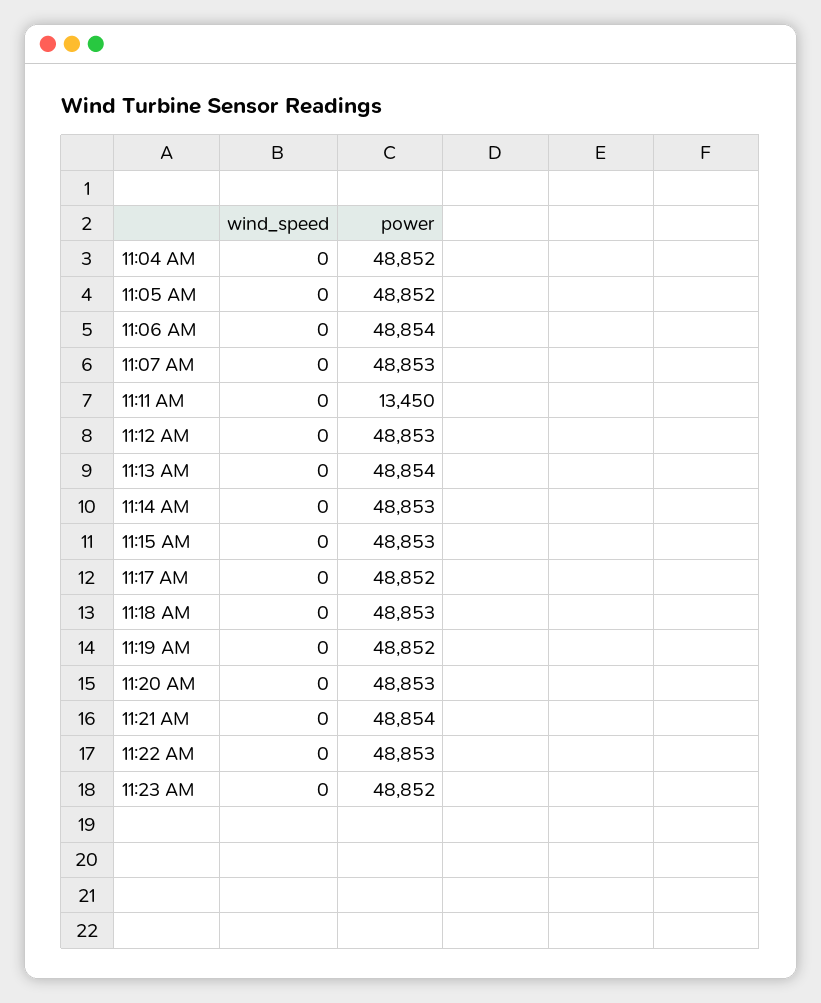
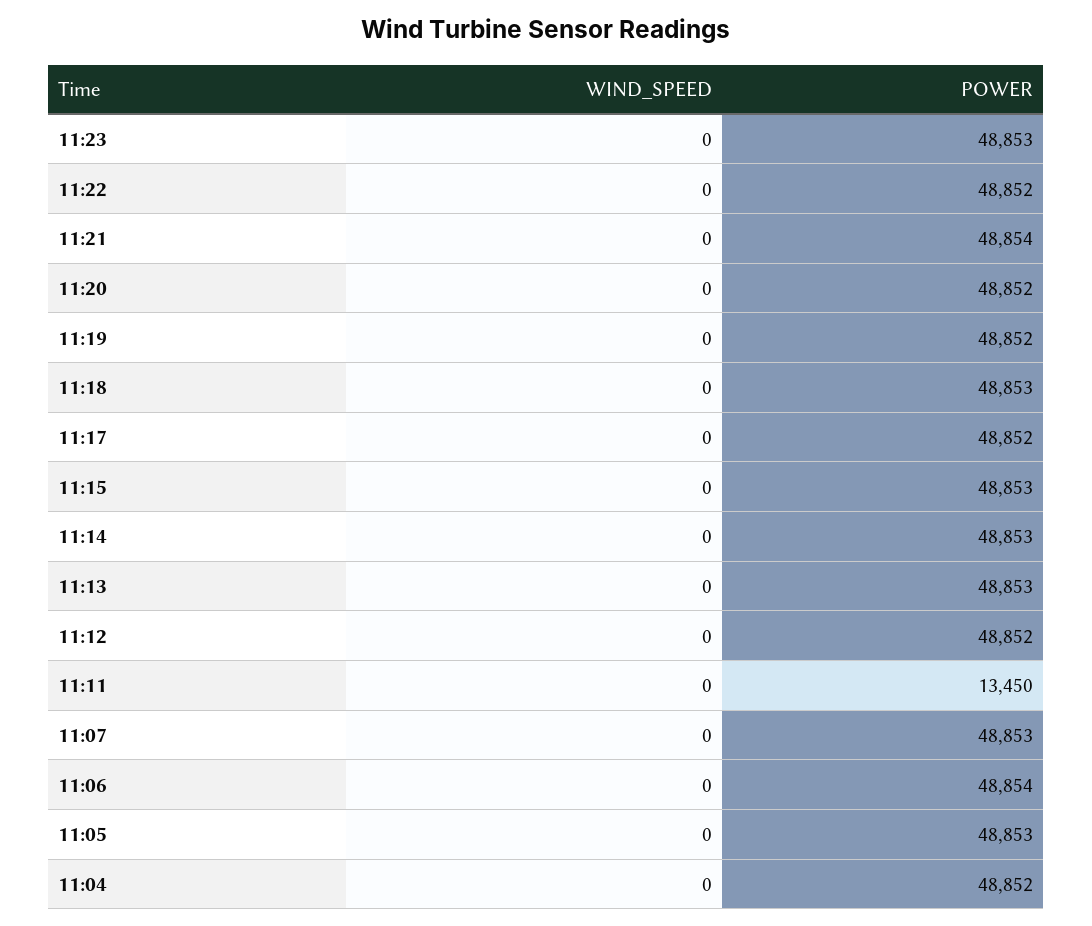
  {
    "wind_speed": {
      "11:04 AM": 0,
      "11:05 AM": 0,
      "11:06 AM": 0,
      "11:07 AM": 0,
      "11:11 AM": 0,
      "11:12 AM": 0,
      "11:13 AM": 0,
      "11:14 AM": 0,
      "11:15 AM": 0,
      "11:17 AM": 0,
      "11:18 AM": 0,
      "11:19 AM": 0,
      "11:20 AM": 0,
      "11:21 AM": 0,
      "11:22 AM": 0,
      "11:23 AM": 0
    },
    "power": {
      "11:04 AM": 48852,
-     "11:05 AM": 48852,
+     "11:05 AM": 48853,
      "11:06 AM": 48854,
      "11:07 AM": 48853,
      "11:11 AM": 13450,
-     "11:12 AM": 48853,
+     "11:12 AM": 48852,
-     "11:13 AM": 48854,
+     "11:13 AM": 48853,
      "11:14 AM": 48853,
      "11:15 AM": 48853,
      "11:17 AM": 48852,
      "11:18 AM": 48853,
      "11:19 AM": 48852,
-     "11:20 AM": 48853,
+     "11:20 AM": 48852,
      "11:21 AM": 48854,
-     "11:22 AM": 48853,
+     "11:22 AM": 48852,
-     "11:23 AM": 48852
+     "11:23 AM": 48853
    }
  }

